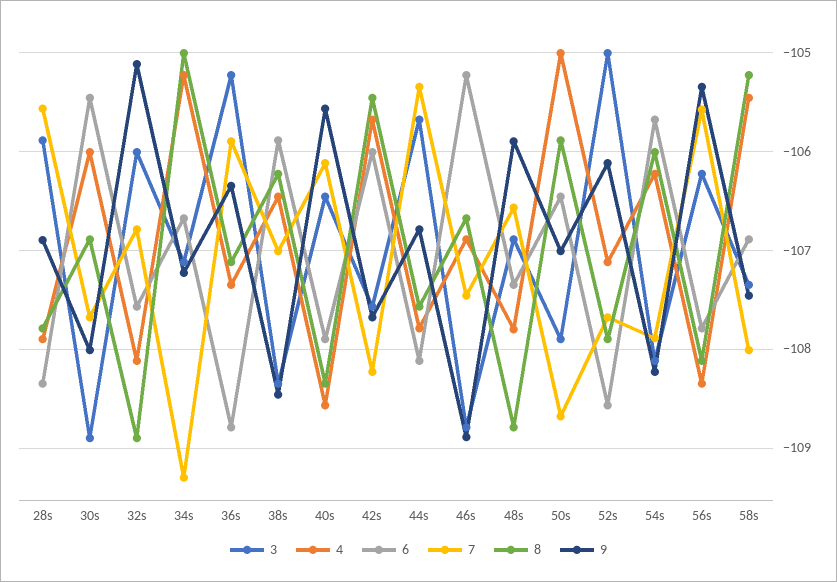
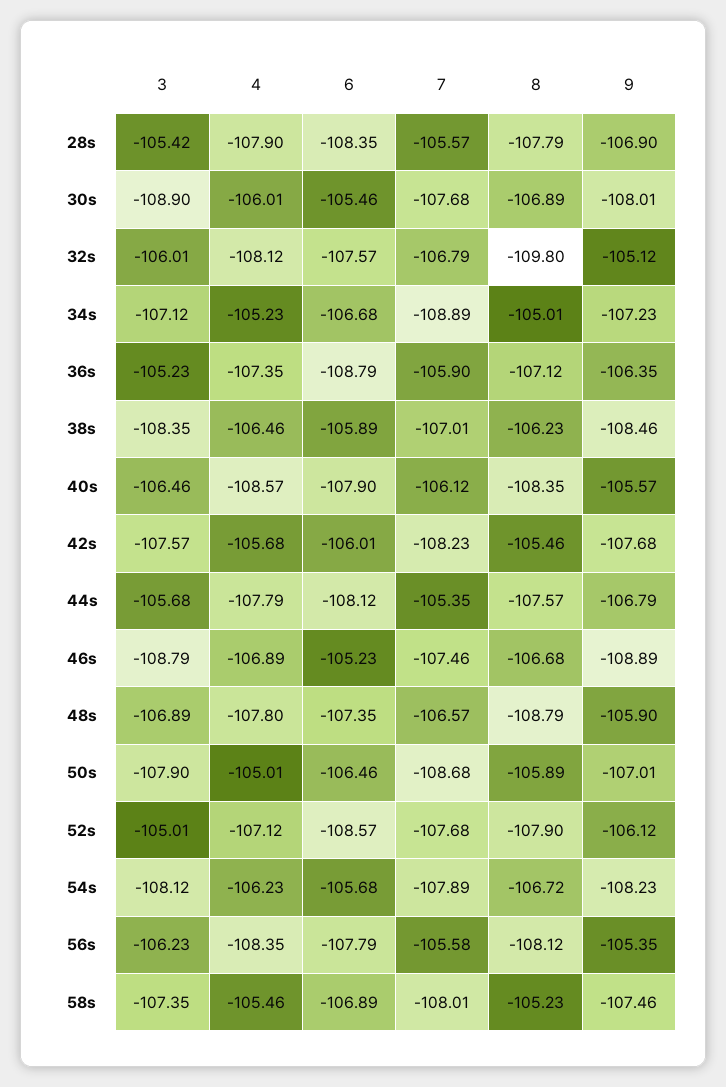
  {
    "3": {
-     "28s": -105.9,
+     "28s": -105.42,
      "30s": -108.9,
      "32s": -106.01,
      "34s": -107.12,
      "36s": -105.23,
      "38s": -108.35,
      "40s": -106.46,
      "42s": -107.57,
      "44s": -105.68,
      "46s": -108.79,
      "48s": -106.89,
      "50s": -107.9,
      "52s": -105.01,
      "54s": -108.12,
      "56s": -106.23,
      "58s": -107.35
    },
    "4": {
      "28s": -107.9,
      "30s": -106.01,
      "32s": -108.12,
      "34s": -105.23,
      "36s": -107.35,
      "38s": -106.46,
      "40s": -108.57,
      "42s": -105.68,
      "44s": -107.79,
      "46s": -106.89,
      "48s": -107.8,
      "50s": -105.01,
      "52s": -107.12,
      "54s": -106.23,
      "56s": -108.35,
      "58s": -105.46
    },
    "6": {
      "28s": -108.35,
      "30s": -105.46,
      "32s": -107.57,
      "34s": -106.68,
      "36s": -108.79,
      "38s": -105.89,
      "40s": -107.9,
      "42s": -106.01,
      "44s": -108.12,
      "46s": -105.23,
      "48s": -107.35,
      "50s": -106.46,
      "52s": -108.57,
      "54s": -105.68,
      "56s": -107.79,
      "58s": -106.89
    },
    "7": {
      "28s": -105.57,
      "30s": -107.68,
      "32s": -106.79,
-     "34s": -109.3,
+     "34s": -108.89,
      "36s": -105.9,
      "38s": -107.01,
      "40s": -106.12,
      "42s": -108.23,
      "44s": -105.35,
      "46s": -107.46,
      "48s": -106.57,
      "50s": -108.68,
      "52s": -107.68,
      "54s": -107.89,
      "56s": -105.58,
      "58s": -108.01
    },
    "8": {
      "28s": -107.79,
      "30s": -106.89,
-     "32s": -108.9,
+     "32s": -109.8,
      "34s": -105.01,
      "36s": -107.12,
      "38s": -106.23,
      "40s": -108.35,
      "42s": -105.46,
      "44s": -107.57,
      "46s": -106.68,
      "48s": -108.79,
      "50s": -105.89,
      "52s": -107.9,
-     "54s": -106,
+     "54s": -106.72,
      "56s": -108.12,
      "58s": -105.23
    },
    "9": {
      "28s": -106.9,
      "30s": -108.01,
      "32s": -105.12,
      "34s": -107.23,
      "36s": -106.35,
      "38s": -108.46,
      "40s": -105.57,
      "42s": -107.68,
      "44s": -106.79,
      "46s": -108.89,
      "48s": -105.9,
      "50s": -107.01,
      "52s": -106.12,
      "54s": -108.23,
      "56s": -105.35,
      "58s": -107.46
    }
  }

